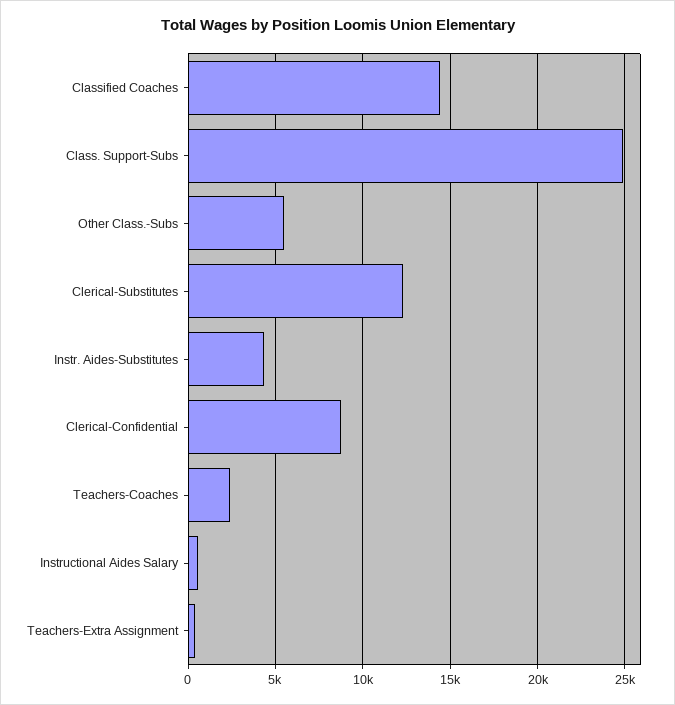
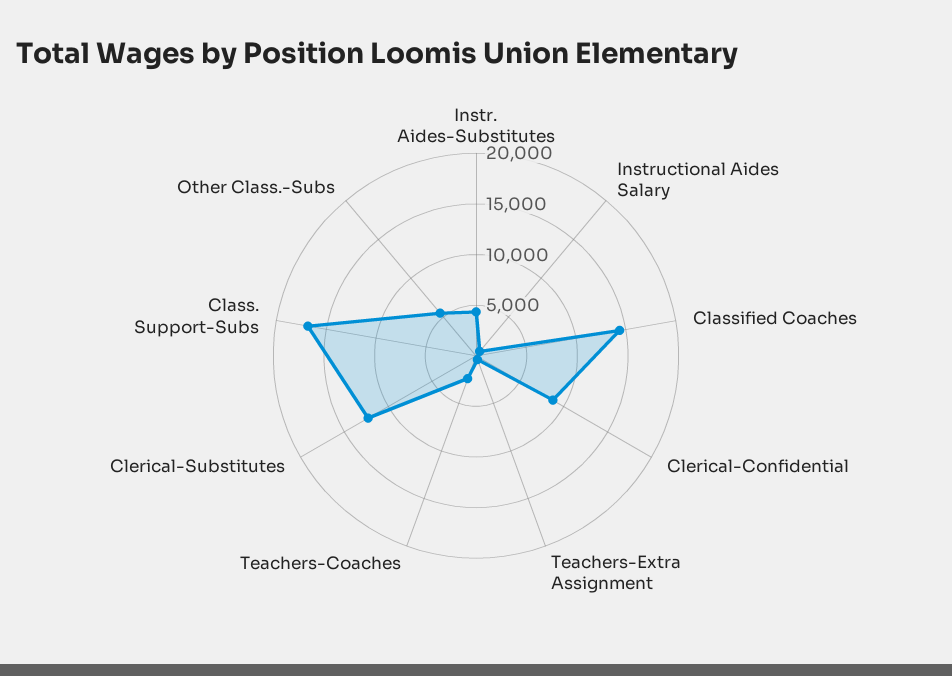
  {
    "Classified Coaches": 14500,
-   "Class. Support-Subs": 25000,
+   "Class. Support-Subs": 17000,
    "Other Class.-Subs": 5500,
    "Clerical-Substitutes": 12500,
    "Instr. Aides-Substitutes": 4500,
    "Clerical-Confidential": 9000,
    "Teachers-Coaches": 2500,
    "Instructional Aides Salary": 500,
    "Teachers-Extra Assignment": 500
  }

